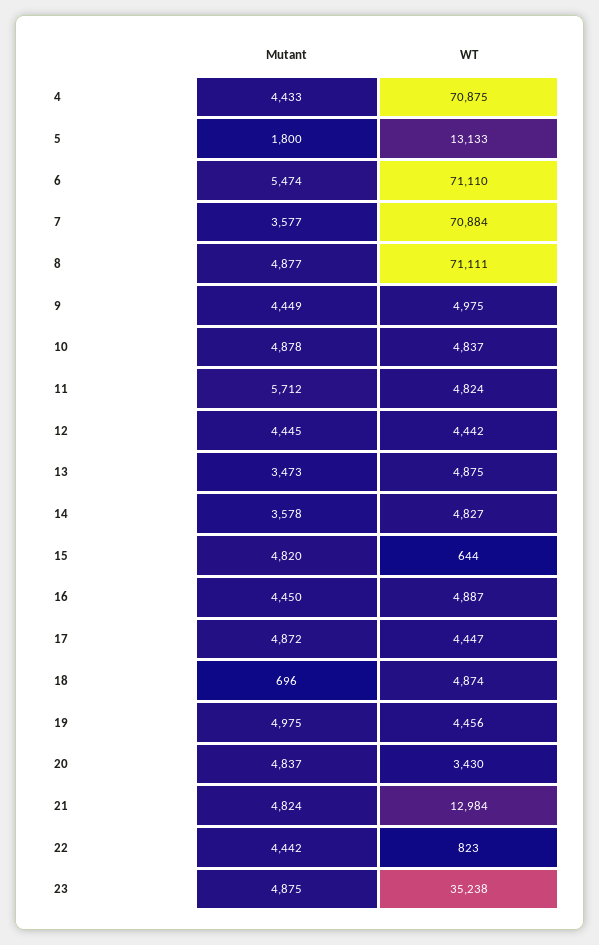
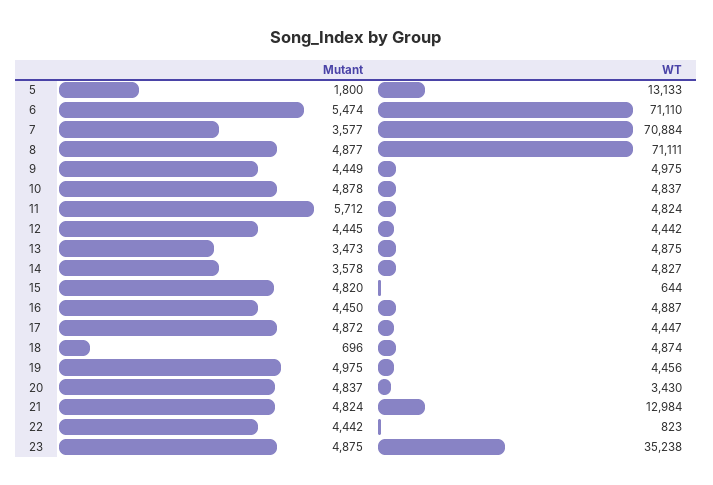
  {
    "Mutant": {
-     "4": 4433,
      "5": 1800,
      "6": 5474,
      "7": 3577,
      "8": 4877,
      "9": 4449,
      "10": 4878,
      "11": 5712,
      "12": 4445,
      "13": 3473,
      "14": 3578,
      "15": 4820,
      "16": 4450,
      "17": 4872,
      "18": 696,
      "19": 4975,
      "20": 4837,
      "21": 4824,
      "22": 4442,
      "23": 4875
    },
    "WT": {
-     "4": 70875,
      "5": 13133,
      "6": 71110,
      "7": 70884,
      "8": 71111,
      "9": 4975,
      "10": 4837,
      "11": 4824,
      "12": 4442,
      "13": 4875,
      "14": 4827,
      "15": 644,
      "16": 4887,
      "17": 4447,
      "18": 4874,
      "19": 4456,
      "20": 3430,
      "21": 12984,
      "22": 823,
      "23": 35238
    }
  }

